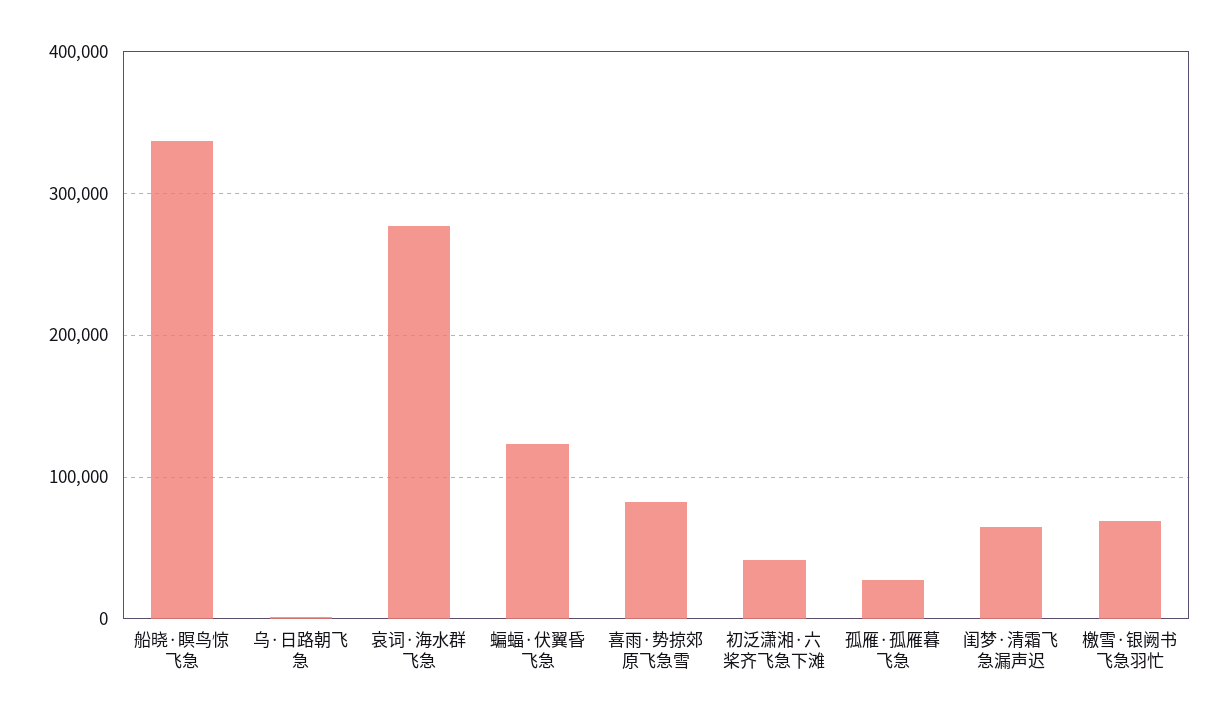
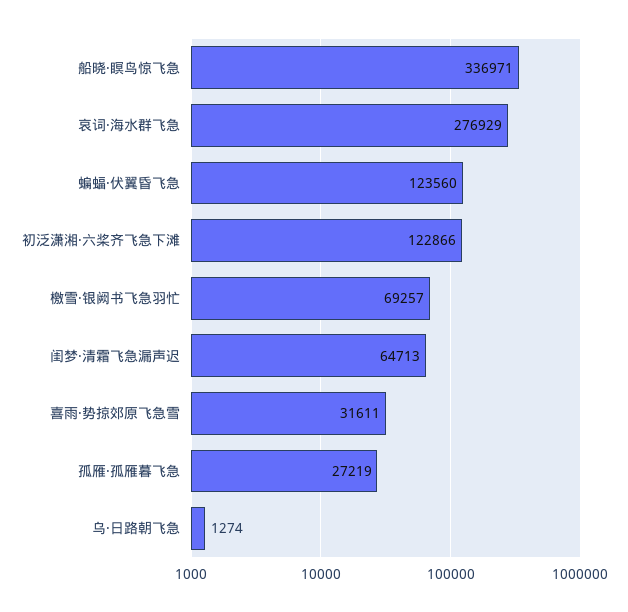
  {
    "船晓·瞑鸟惊飞急": 336971,
    "乌·日路朝飞急": 1274,
    "哀词·海水群飞急": 276929,
    "蝙蝠·伏翼昏飞急": 123560,
-   "喜雨·势掠郊原飞急雪": 80000,
+   "喜雨·势掠郊原飞急雪": 31611,
-   "初泛潇湘·六桨齐飞急下滩": 40000,
+   "初泛潇湘·六桨齐飞急下滩": 122866,
    "孤雁·孤雁暮飞急": 27219,
    "闺梦·清霜飞急漏声迟": 64713,
    "檄雪·银阙书飞急羽忙": 69257
  }

